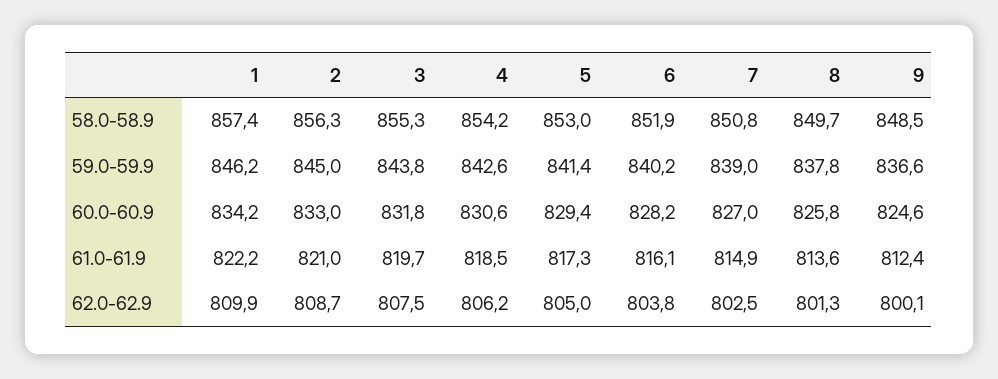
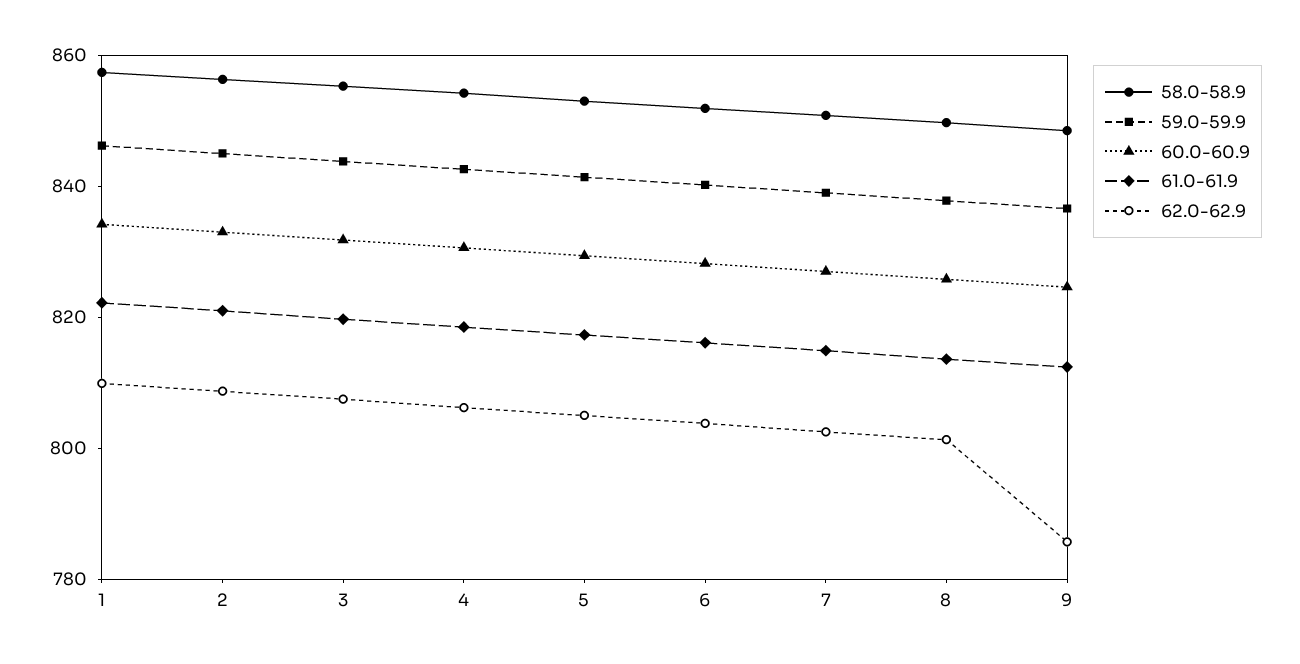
  {
    "58.0-58.9": {
      "1": 857.4,
      "2": 856.3,
      "3": 855.3,
      "4": 854.2,
      "5": 853,
      "6": 851.9,
      "7": 850.8,
      "8": 849.7,
      "9": 848.5
    },
    "59.0-59.9": {
      "1": 846.2,
      "2": 845,
      "3": 843.8,
      "4": 842.6,
      "5": 841.4,
      "6": 840.2,
      "7": 839,
      "8": 837.8,
      "9": 836.6
    },
    "60.0-60.9": {
      "1": 834.2,
      "2": 833,
      "3": 831.8,
      "4": 830.6,
      "5": 829.4,
      "6": 828.2,
      "7": 827,
      "8": 825.8,
      "9": 824.6
    },
    "61.0-61.9": {
      "1": 822.2,
      "2": 821,
      "3": 819.7,
      "4": 818.5,
      "5": 817.3,
      "6": 816.1,
      "7": 814.9,
      "8": 813.6,
      "9": 812.4
    },
    "62.0-62.9": {
      "1": 809.9,
      "2": 808.7,
      "3": 807.5,
      "4": 806.2,
      "5": 805,
      "6": 803.8,
      "7": 802.5,
      "8": 801.3,
-     "9": 800.1
+     "9": 785
    }
  }

